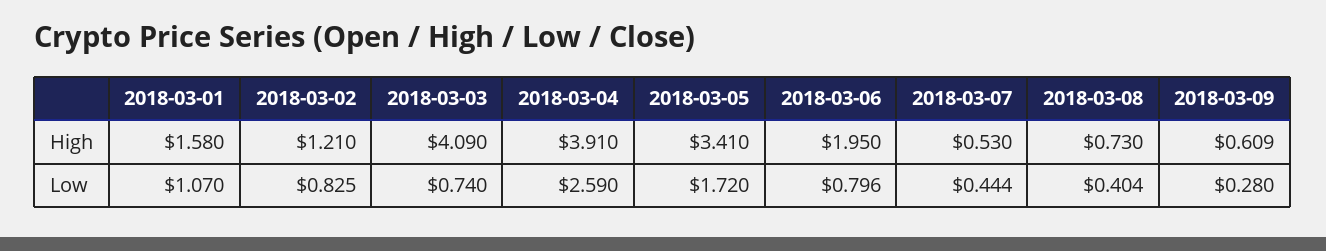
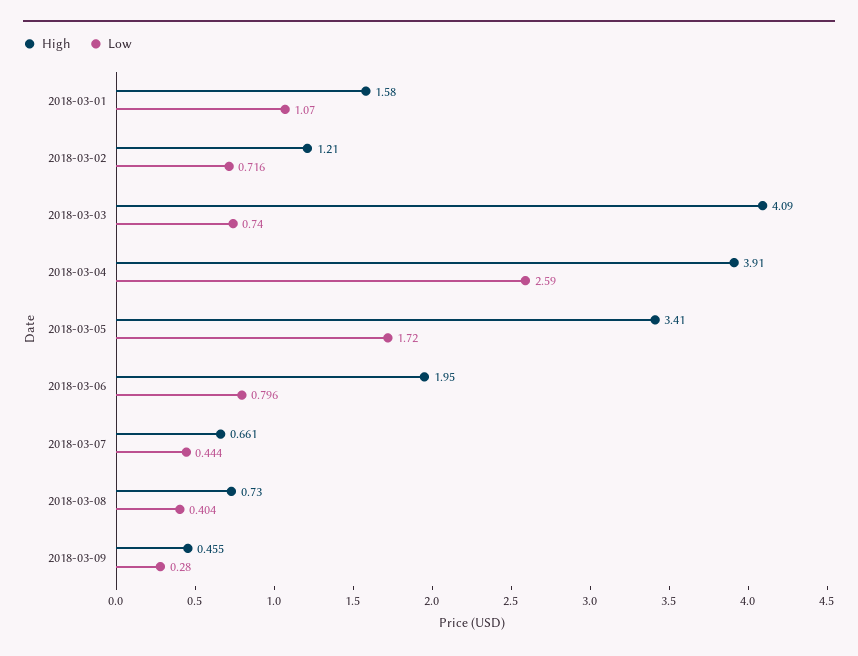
  {
    "High": {
      "2018-03-01": 1.58,
      "2018-03-02": 1.21,
      "2018-03-03": 4.09,
      "2018-03-04": 3.91,
      "2018-03-05": 3.41,
      "2018-03-06": 1.95,
-     "2018-03-07": 0.53,
+     "2018-03-07": 0.661,
      "2018-03-08": 0.73,
-     "2018-03-09": 0.609
+     "2018-03-09": 0.455
    },
    "Low": {
      "2018-03-01": 1.07,
-     "2018-03-02": 0.825,
+     "2018-03-02": 0.716,
      "2018-03-03": 0.74,
      "2018-03-04": 2.59,
      "2018-03-05": 1.72,
      "2018-03-06": 0.796,
      "2018-03-07": 0.444,
      "2018-03-08": 0.404,
      "2018-03-09": 0.28
    }
  }

